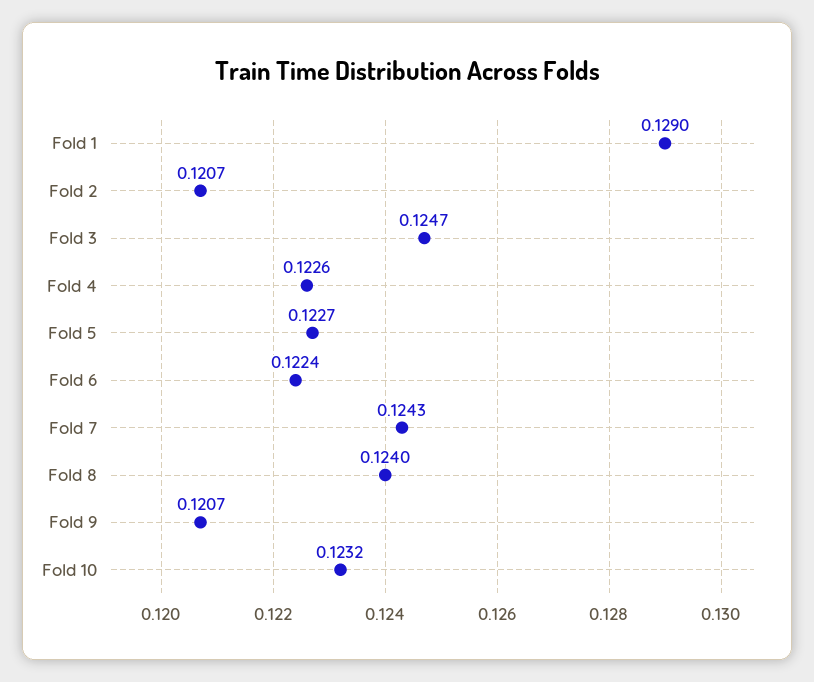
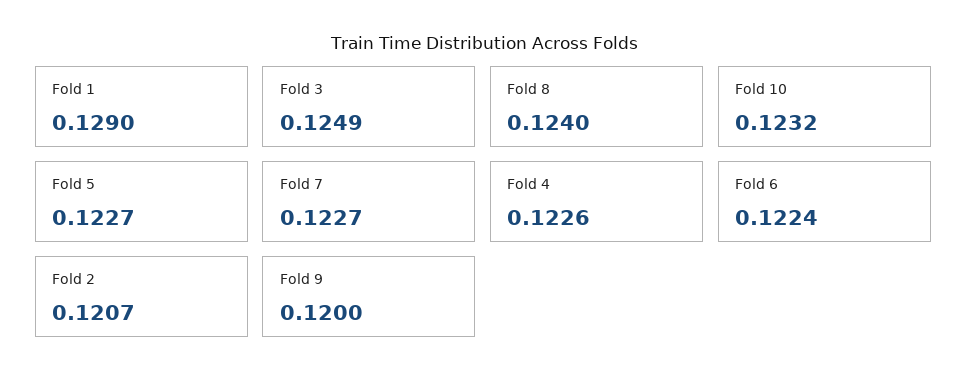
  {
    "Fold 1": 0.129,
    "Fold 2": 0.1207,
-   "Fold 3": 0.1247,
+   "Fold 3": 0.1249,
    "Fold 4": 0.1226,
    "Fold 5": 0.1227,
    "Fold 6": 0.1224,
-   "Fold 7": 0.1243,
+   "Fold 7": 0.1227,
    "Fold 8": 0.124,
-   "Fold 9": 0.1207,
+   "Fold 9": 0.12,
    "Fold 10": 0.1232
  }

